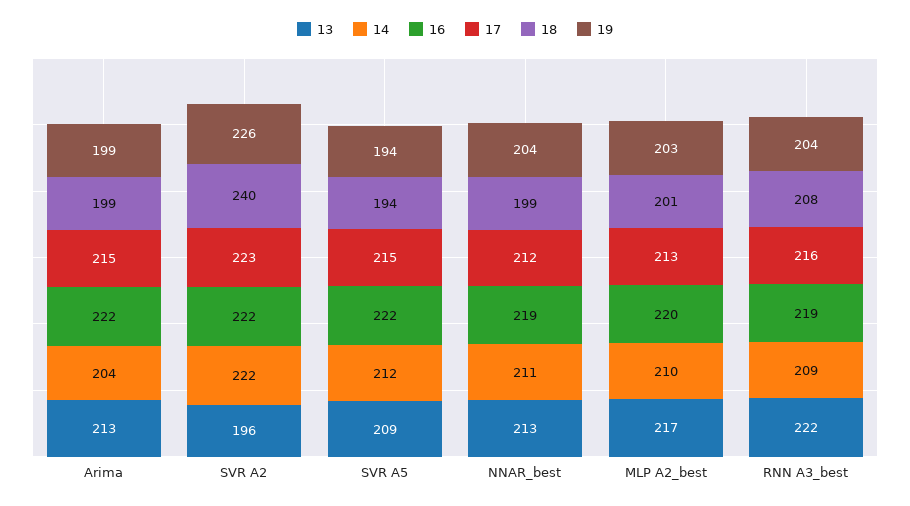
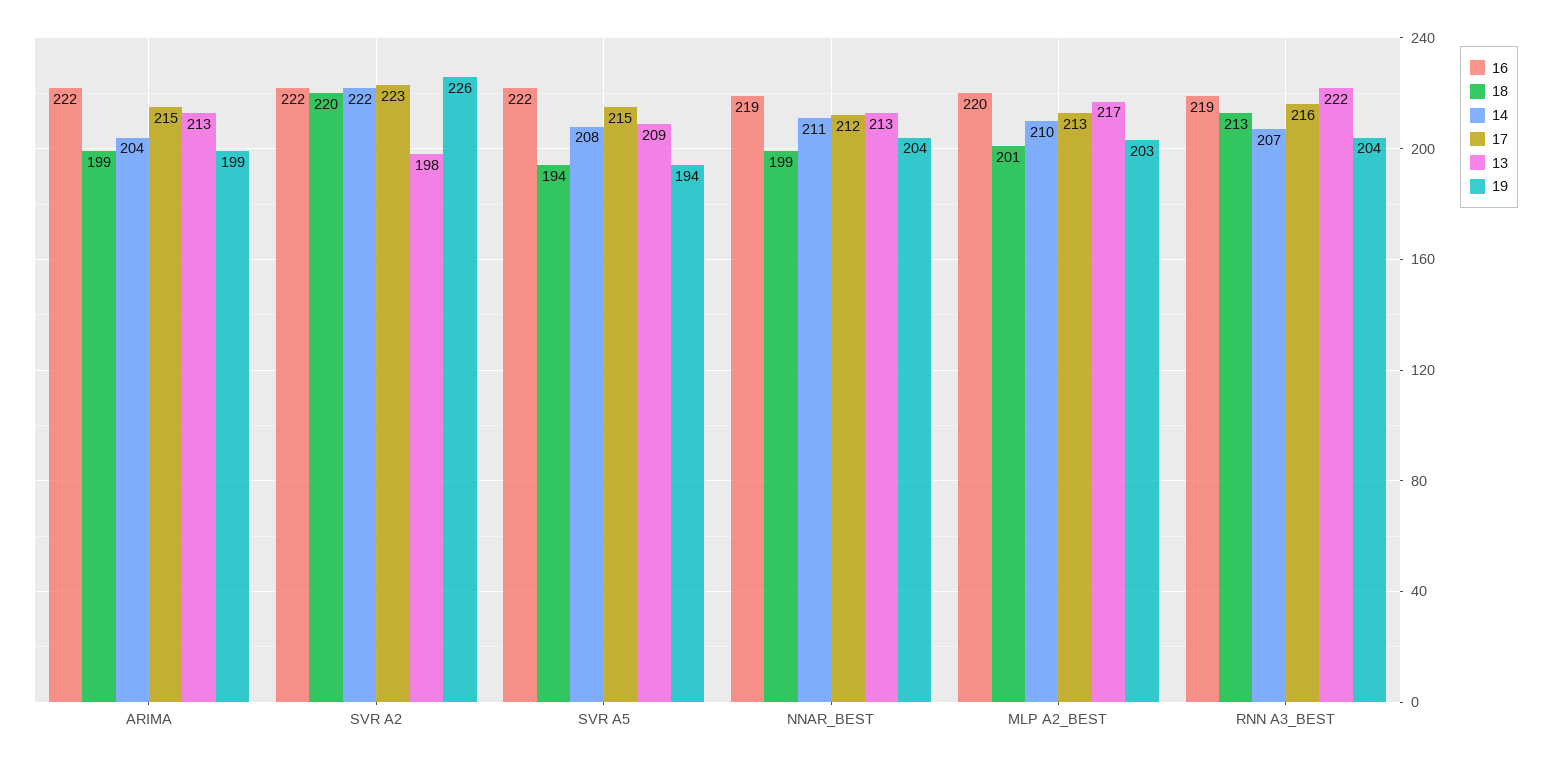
  {
    "13": {
      "Arima": 213,
-     "SVR A2": 196,
+     "SVR A2": 198,
      "SVR A5": 209,
      "NNAR_best": 213,
      "MLP A2_best": 217,
      "RNN A3_best": 222
    },
    "14": {
      "Arima": 204,
      "SVR A2": 222,
-     "SVR A5": 212,
+     "SVR A5": 208,
      "NNAR_best": 211,
      "MLP A2_best": 210,
-     "RNN A3_best": 209
+     "RNN A3_best": 207
    },
    "16": {
      "Arima": 222,
      "SVR A2": 222,
      "SVR A5": 222,
      "NNAR_best": 219,
      "MLP A2_best": 220,
      "RNN A3_best": 219
    },
    "17": {
      "Arima": 215,
      "SVR A2": 223,
      "SVR A5": 215,
      "NNAR_best": 212,
      "MLP A2_best": 213,
      "RNN A3_best": 216
    },
    "18": {
      "Arima": 199,
-     "SVR A2": 240,
+     "SVR A2": 220,
      "SVR A5": 194,
      "NNAR_best": 199,
      "MLP A2_best": 201,
-     "RNN A3_best": 208
+     "RNN A3_best": 213
    },
    "19": {
      "Arima": 199,
      "SVR A2": 226,
      "SVR A5": 194,
      "NNAR_best": 204,
      "MLP A2_best": 203,
      "RNN A3_best": 204
    }
  }

